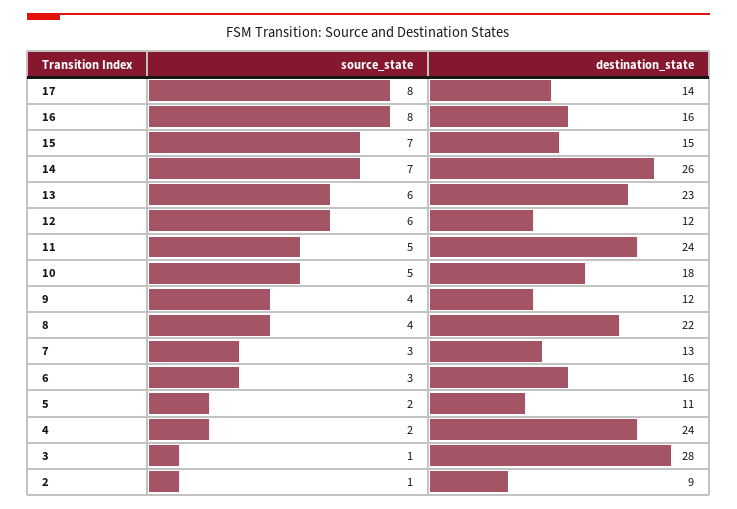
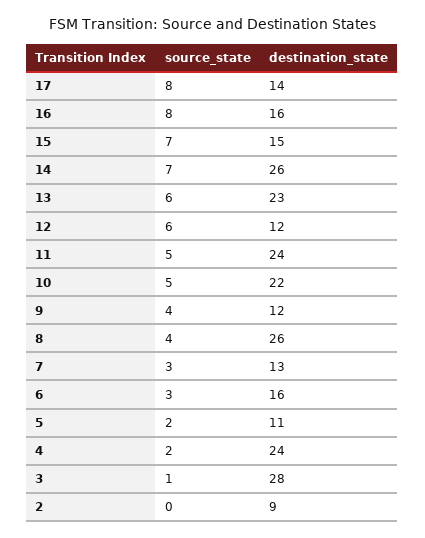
  {
    "source_state": {
      "17": 8,
      "16": 8,
      "15": 7,
      "14": 7,
      "13": 6,
      "12": 6,
      "11": 5,
      "10": 5,
      "9": 4,
      "8": 4,
      "7": 3,
      "6": 3,
      "5": 2,
      "4": 2,
      "3": 1,
-     "2": 1
+     "2": 0
    },
    "destination_state": {
      "17": 14,
      "16": 16,
      "15": 15,
      "14": 26,
      "13": 23,
      "12": 12,
      "11": 24,
-     "10": 18,
+     "10": 22,
      "9": 12,
-     "8": 22,
+     "8": 26,
      "7": 13,
      "6": 16,
      "5": 11,
      "4": 24,
      "3": 28,
      "2": 9
    }
  }

